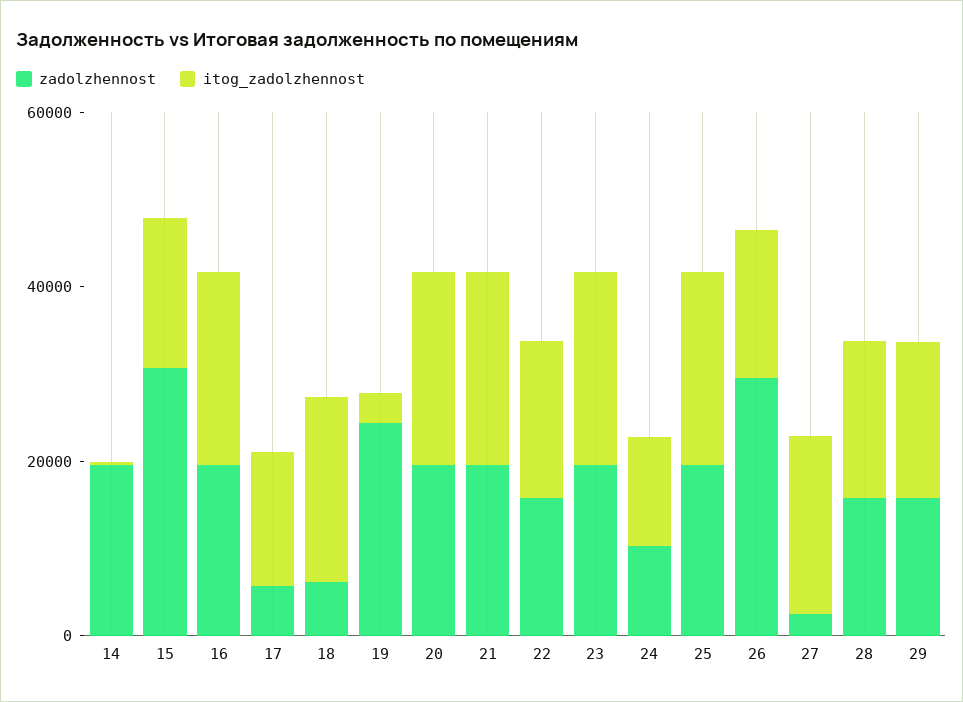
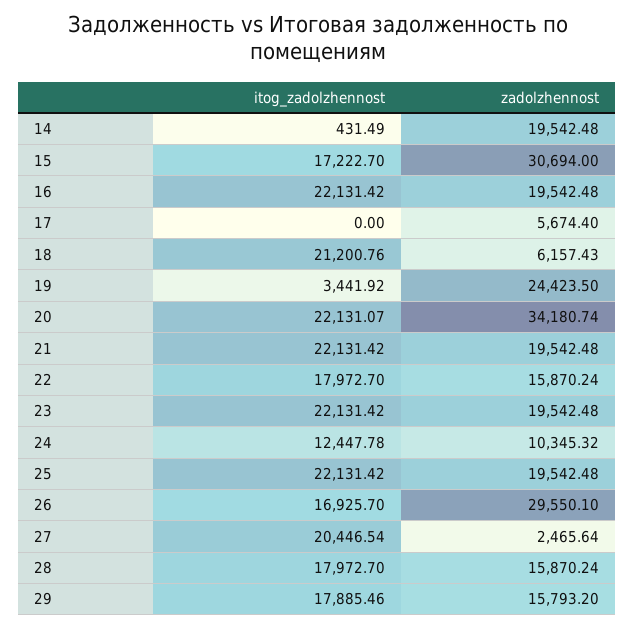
  {
    "zadolzhennost": {
      "14": 19542.48,
      "15": 30694,
      "16": 19542.48,
      "17": 5674.4,
      "18": 6157.43,
      "19": 24423.5,
-     "20": 20000,
+     "20": 34180.74,
      "21": 19542.48,
      "22": 15870.24,
      "23": 19542.48,
      "24": 10345.32,
      "25": 19542.48,
      "26": 29550.1,
      "27": 2465.64,
      "28": 15870.24,
      "29": 15793.2
    },
    "itog_zadolzhennost": {
      "14": 431.49,
      "15": 17222.7,
      "16": 22131.42,
-     "17": 15000,
+     "17": 0,
      "18": 21200.76,
      "19": 3441.92,
      "20": 22131.07,
      "21": 22131.42,
      "22": 17972.7,
      "23": 22131.42,
      "24": 12447.78,
      "25": 22131.42,
      "26": 16925.7,
      "27": 20446.54,
      "28": 17972.7,
      "29": 17885.46
    }
  }

